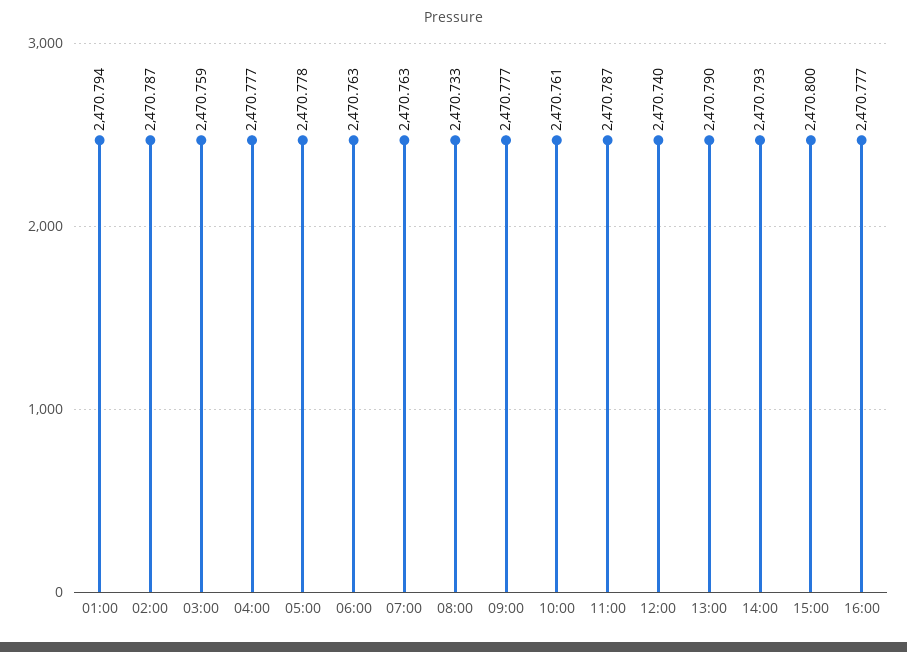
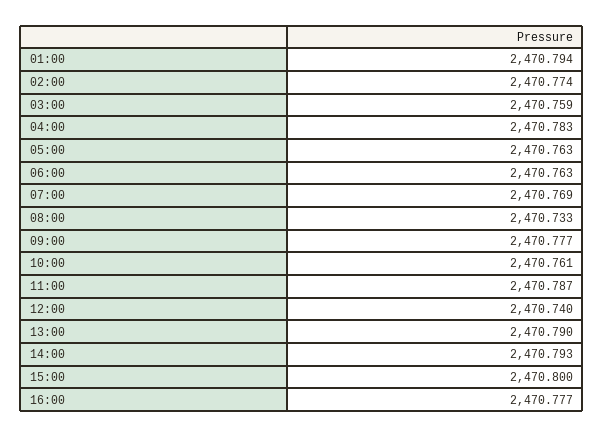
  {
    "01:00": 2470.794,
-   "02:00": 2470.787,
+   "02:00": 2470.774,
    "03:00": 2470.759,
-   "04:00": 2470.777,
+   "04:00": 2470.783,
-   "05:00": 2470.778,
+   "05:00": 2470.763,
    "06:00": 2470.763,
-   "07:00": 2470.763,
+   "07:00": 2470.769,
    "08:00": 2470.733,
    "09:00": 2470.777,
    "10:00": 2470.761,
    "11:00": 2470.787,
    "12:00": 2470.74,
    "13:00": 2470.79,
    "14:00": 2470.793,
    "15:00": 2470.8,
    "16:00": 2470.777
  }

